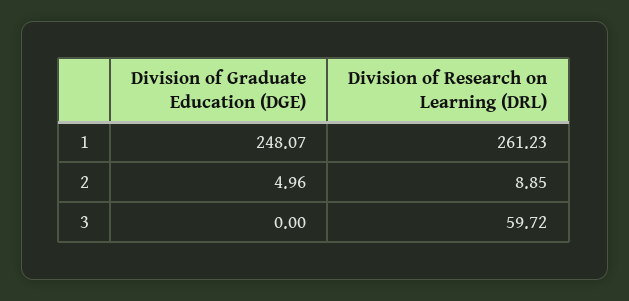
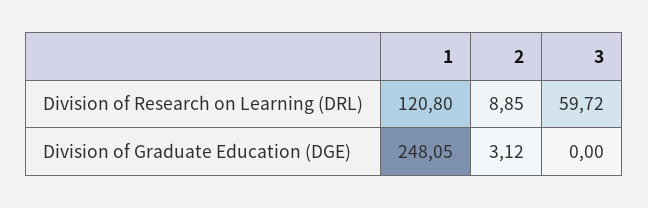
  {
    "Division of Graduate Education (DGE)": {
-     "1": 248.07,
+     "1": 248.05,
-     "2": 4.96,
+     "2": 3.12,
      "3": 0
    },
    "Division of Research on Learning (DRL)": {
-     "1": 261.23,
+     "1": 120.8,
      "2": 8.85,
      "3": 59.72
    }
  }

